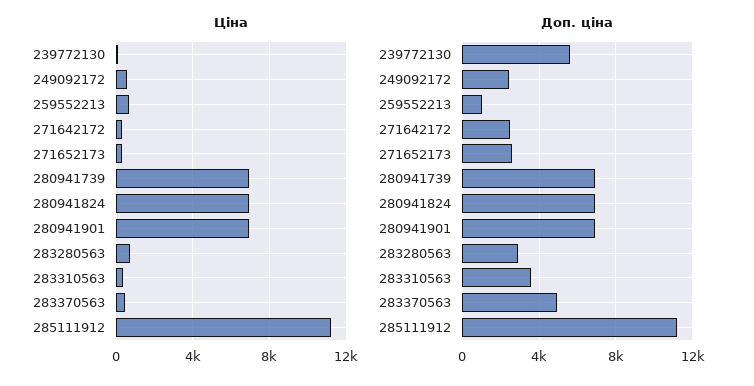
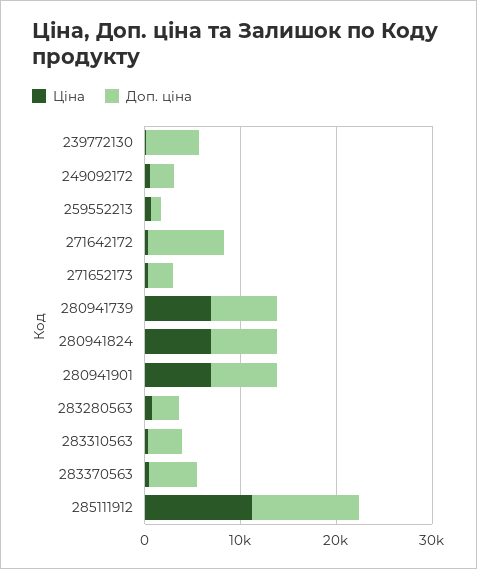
  {
    "Ціна": {
      "239772130": 0,
      "249092172": 500,
      "259552213": 500,
      "271642172": 500,
      "271652173": 500,
      "280941739": 7000,
      "280941824": 7000,
      "280941901": 7000,
      "283280563": 500,
      "283310563": 500,
      "283370563": 500,
      "285111912": 11000
    },
    "Доп. ціна": {
      "239772130": 5500,
      "249092172": 2500,
      "259552213": 1000,
-     "271642172": 2500,
+     "271642172": 8000,
      "271652173": 2500,
      "280941739": 7000,
      "280941824": 7000,
      "280941901": 7000,
      "283280563": 3000,
      "283310563": 3500,
      "283370563": 5000,
      "285111912": 11000
    }
  }

